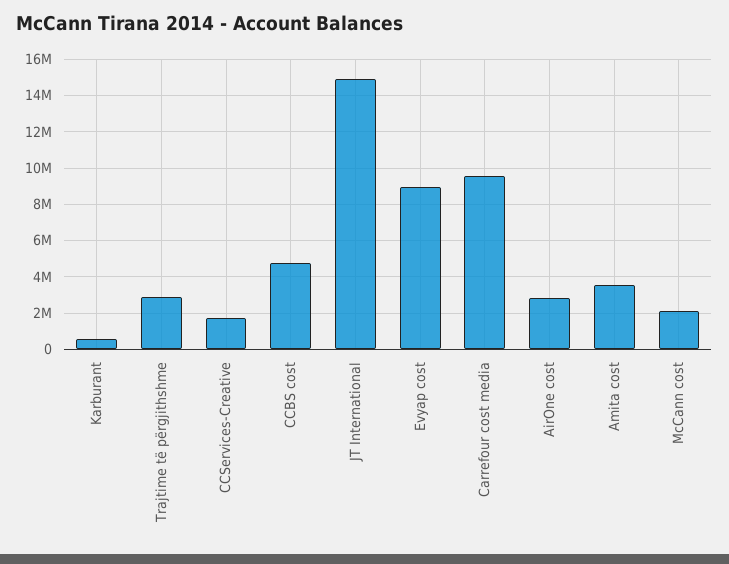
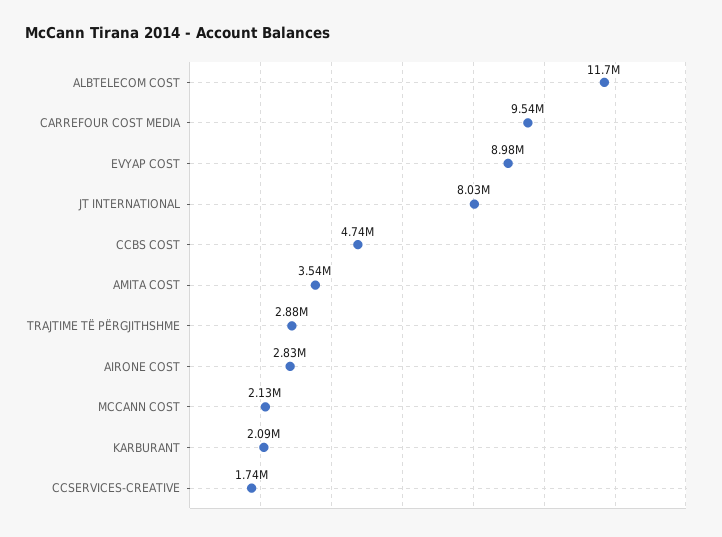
  {
-   "Karburant": 500000,
+   "Karburant": 2090000,
    "Trajtime të përgjithshme": 2880000,
    "CCServices-Creative": 1740000,
    "CCBS cost": 4740000,
-   "JT International": 15000000,
+   "JT International": 8030000,
    "Evyap cost": 8980000,
    "Carrefour cost media": 9540000,
    "AirOne cost": 2830000,
    "Amita cost": 3540000,
-   "McCann cost": 2130000
+   "McCann cost": 2130000,
+   "ALBTELECOM COST": 11700000
  }

